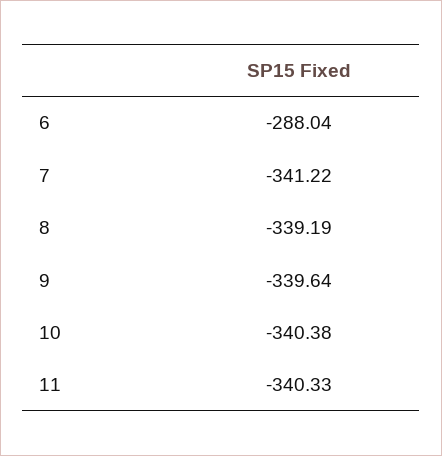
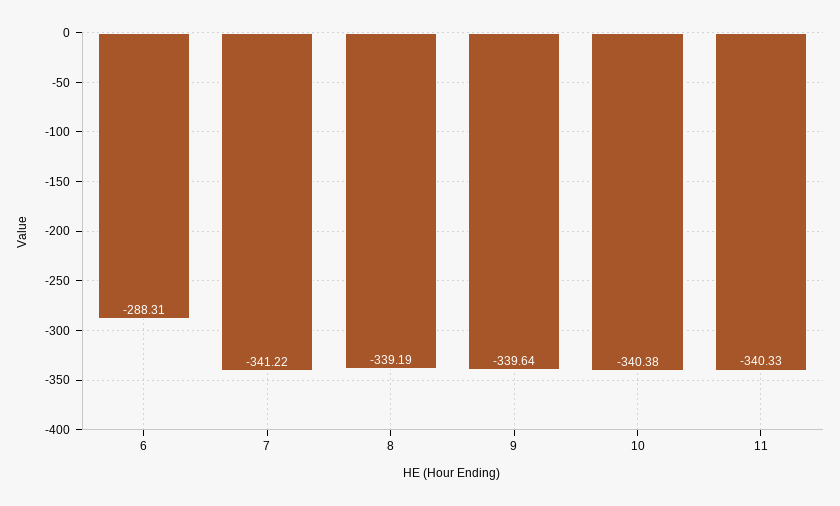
  {
-   "6": -288.04,
+   "6": -288.31,
    "7": -341.22,
    "8": -339.19,
    "9": -339.64,
    "10": -340.38,
    "11": -340.33
  }

